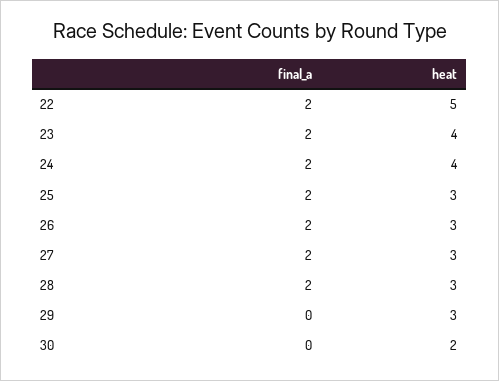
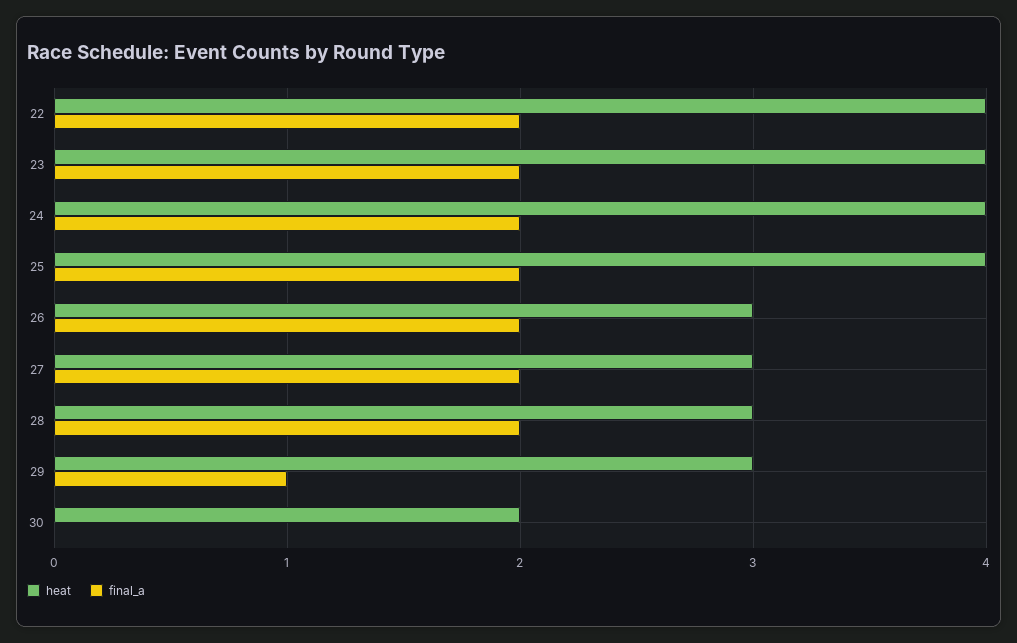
  {
    "final_a": {
      "22": 2,
      "23": 2,
      "24": 2,
      "25": 2,
      "26": 2,
      "27": 2,
      "28": 2,
-     "29": 0,
+     "29": 1,
      "30": 0
    },
    "heat": {
-     "22": 5,
+     "22": 4,
      "23": 4,
      "24": 4,
-     "25": 3,
+     "25": 4,
      "26": 3,
      "27": 3,
      "28": 3,
      "29": 3,
      "30": 2
    }
  }

